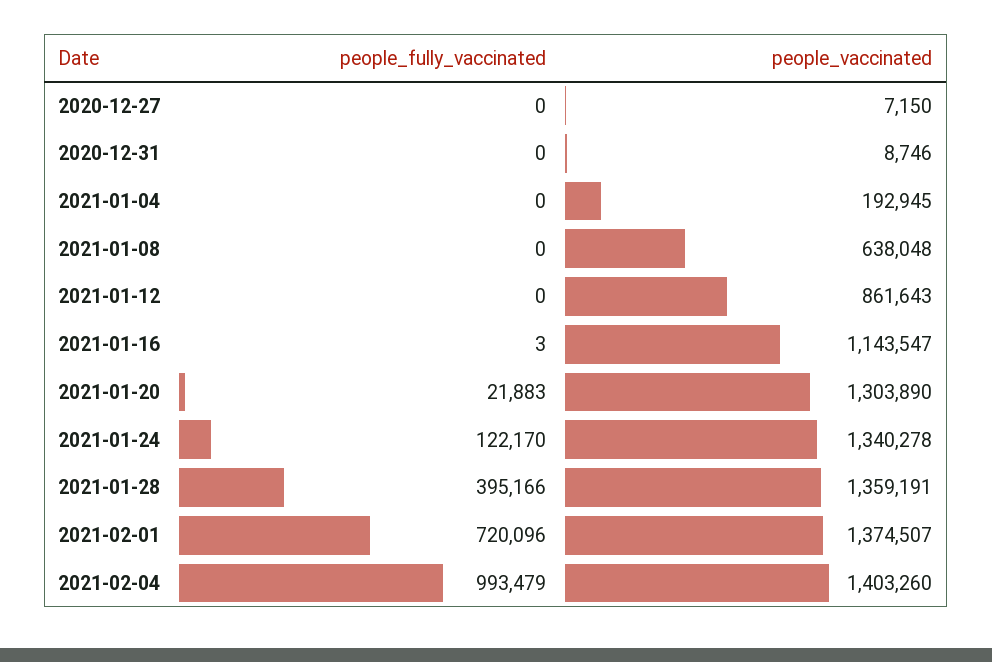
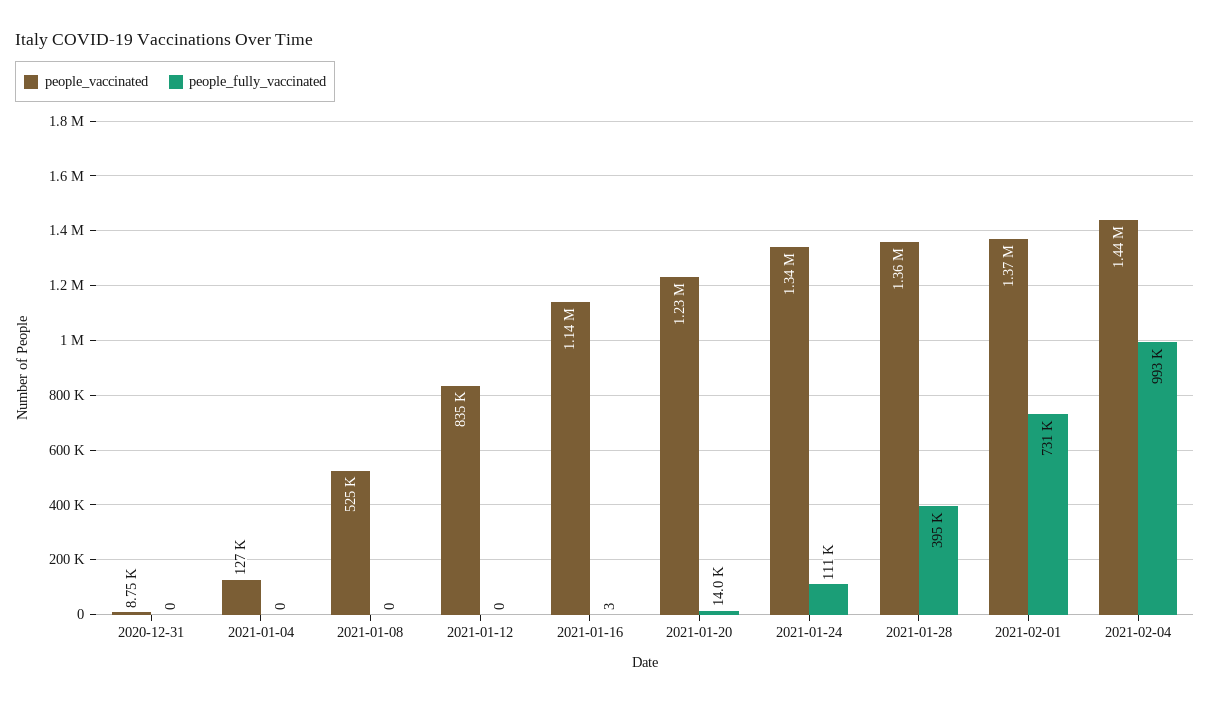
  {
    "people_fully_vaccinated": {
-     "2020-12-27": 0,
      "2020-12-31": 0,
      "2021-01-04": 0,
      "2021-01-08": 0,
      "2021-01-12": 0,
      "2021-01-16": 3,
-     "2021-01-20": 21883,
+     "2021-01-20": 14000,
-     "2021-01-24": 122170,
+     "2021-01-24": 111000,
      "2021-01-28": 395166,
-     "2021-02-01": 720096,
+     "2021-02-01": 731000,
      "2021-02-04": 993479
    },
    "people_vaccinated": {
-     "2020-12-27": 7150,
      "2020-12-31": 8746,
-     "2021-01-04": 192945,
+     "2021-01-04": 127000,
-     "2021-01-08": 638048,
+     "2021-01-08": 525000,
-     "2021-01-12": 861643,
+     "2021-01-12": 835000,
      "2021-01-16": 1143547,
-     "2021-01-20": 1303890,
+     "2021-01-20": 1230000,
      "2021-01-24": 1340278,
      "2021-01-28": 1359191,
      "2021-02-01": 1374507,
-     "2021-02-04": 1403260
+     "2021-02-04": 1440000
    }
  }

